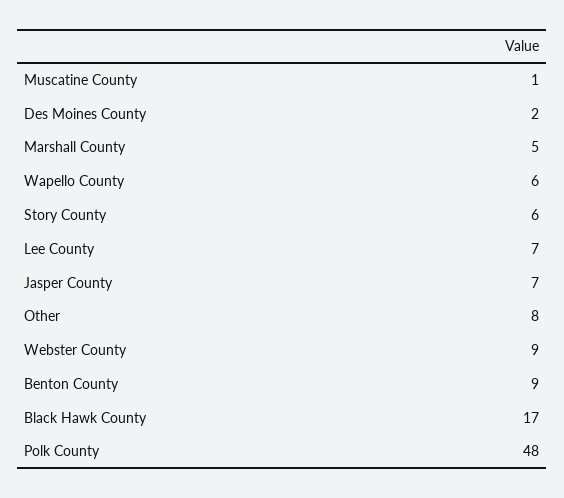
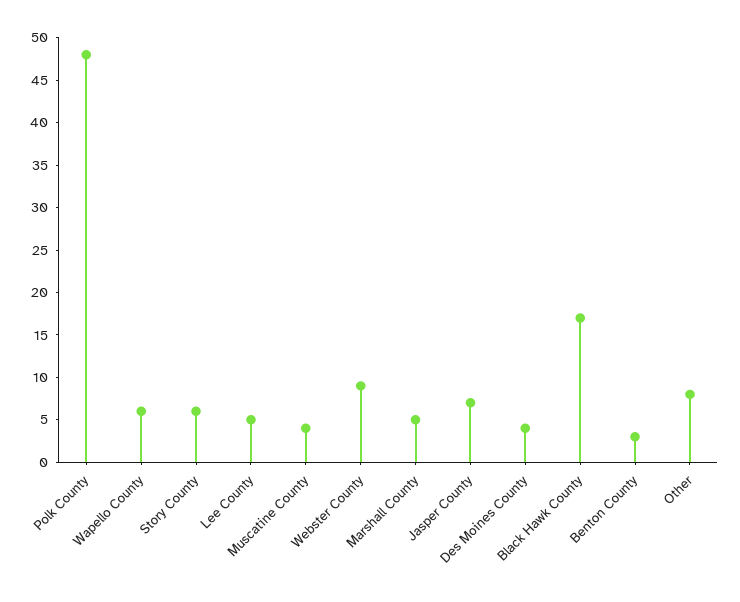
  {
-   "Muscatine County": 1,
+   "Muscatine County": 4,
-   "Des Moines County": 2,
+   "Des Moines County": 4,
    "Marshall County": 5,
    "Wapello County": 6,
    "Story County": 6,
-   "Lee County": 7,
+   "Lee County": 5,
    "Jasper County": 7,
    "Other": 8,
    "Webster County": 9,
-   "Benton County": 9,
+   "Benton County": 3,
    "Black Hawk County": 17,
    "Polk County": 48
  }

